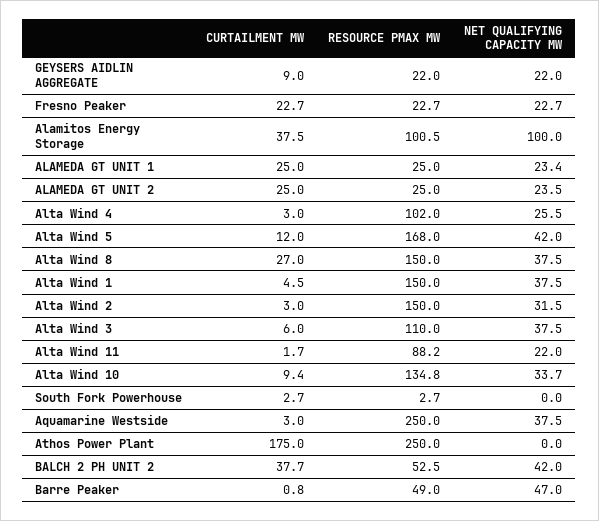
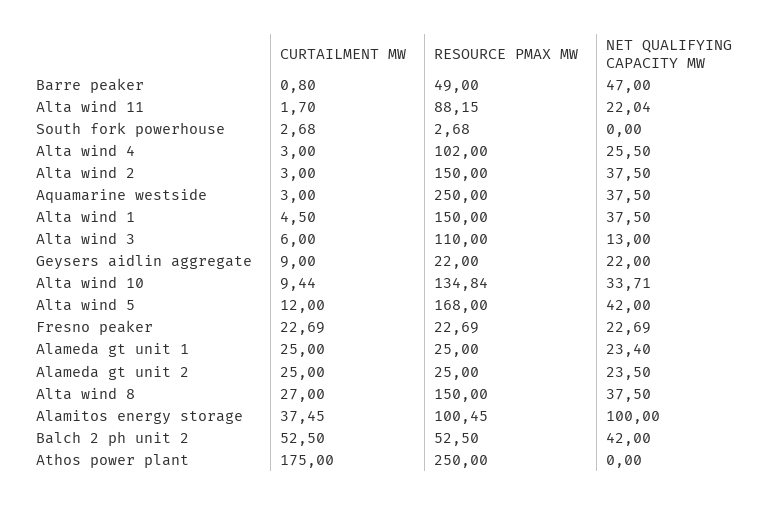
  {
    "CURTAILMENT MW": {
      "GEYSERS AIDLIN AGGREGATE": 9,
      "Fresno Peaker": 22.69,
      "Alamitos Energy Storage": 37.45,
      "ALAMEDA GT UNIT 1": 25,
      "ALAMEDA GT UNIT 2": 25,
      "Alta Wind 4": 3,
      "Alta Wind 5": 12,
      "Alta Wind 8": 27,
      "Alta Wind 1": 4.5,
      "Alta Wind 2": 3,
      "Alta Wind 3": 6,
      "Alta Wind 11": 1.7,
      "Alta Wind 10": 9.44,
      "South Fork Powerhouse": 2.68,
      "Aquamarine Westside": 3,
      "Athos Power Plant": 175,
-     "BALCH 2 PH UNIT 2": 37.7,
+     "BALCH 2 PH UNIT 2": 52.5,
      "Barre Peaker": 0.8
    },
    "RESOURCE PMAX MW": {
      "GEYSERS AIDLIN AGGREGATE": 22,
      "Fresno Peaker": 22.69,
      "Alamitos Energy Storage": 100.45,
      "ALAMEDA GT UNIT 1": 25,
      "ALAMEDA GT UNIT 2": 25,
      "Alta Wind 4": 102,
      "Alta Wind 5": 168,
      "Alta Wind 8": 150,
      "Alta Wind 1": 150,
      "Alta Wind 2": 150,
      "Alta Wind 3": 110,
      "Alta Wind 11": 88.15,
      "Alta Wind 10": 134.84,
      "South Fork Powerhouse": 2.68,
      "Aquamarine Westside": 250,
      "Athos Power Plant": 250,
      "BALCH 2 PH UNIT 2": 52.5,
      "Barre Peaker": 49
    },
    "NET QUALIFYING CAPACITY MW": {
      "GEYSERS AIDLIN AGGREGATE": 22,
      "Fresno Peaker": 22.69,
      "Alamitos Energy Storage": 100,
      "ALAMEDA GT UNIT 1": 23.4,
      "ALAMEDA GT UNIT 2": 23.5,
      "Alta Wind 4": 25.5,
      "Alta Wind 5": 42,
      "Alta Wind 8": 37.5,
      "Alta Wind 1": 37.5,
-     "Alta Wind 2": 31.5,
+     "Alta Wind 2": 37.5,
-     "Alta Wind 3": 37.5,
+     "Alta Wind 3": 13,
      "Alta Wind 11": 22.04,
      "Alta Wind 10": 33.71,
      "South Fork Powerhouse": 0,
      "Aquamarine Westside": 37.5,
      "Athos Power Plant": 0,
      "BALCH 2 PH UNIT 2": 42,
      "Barre Peaker": 47
    }
  }

